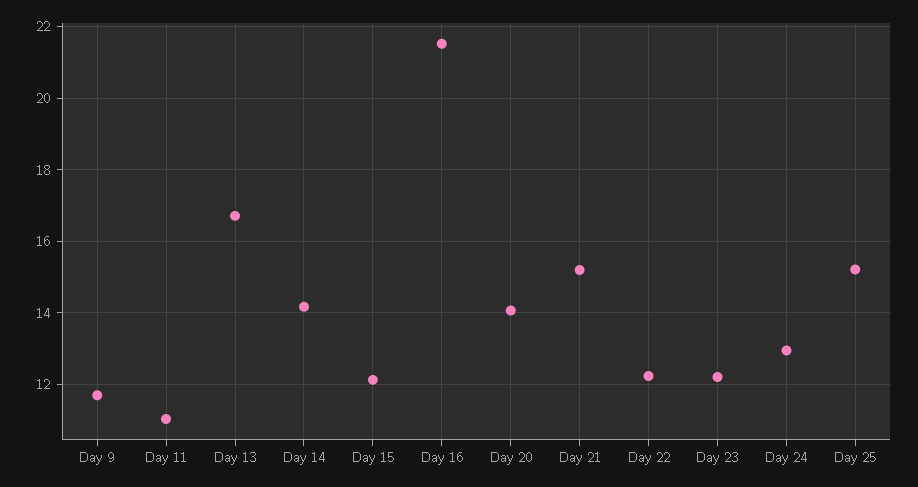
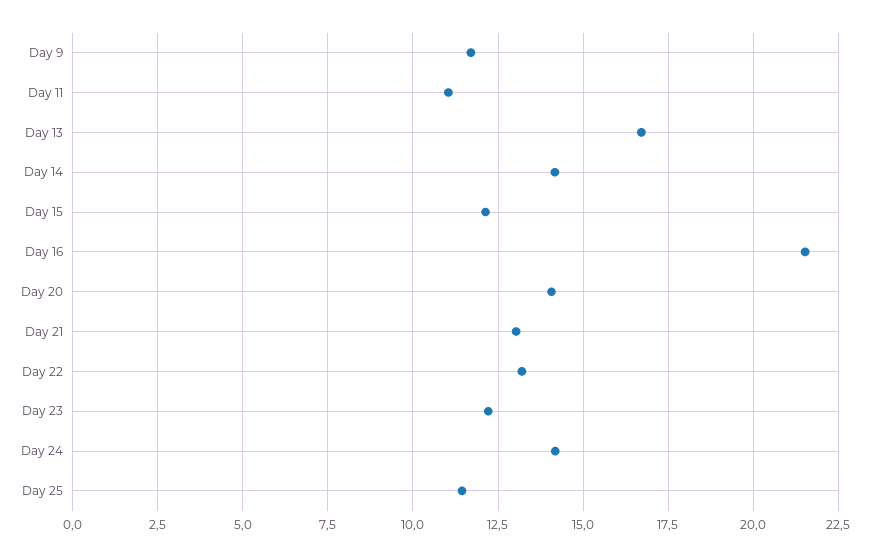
  {
    "Day 9": 11.8,
    "Day 11": 11,
    "Day 13": 16.8,
    "Day 14": 14.2,
    "Day 15": 12.2,
    "Day 16": 21.6,
    "Day 20": 14,
-   "Day 21": 15.2,
+   "Day 21": 13,
-   "Day 22": 12.2,
+   "Day 22": 13.25,
    "Day 23": 12.2,
-   "Day 24": 13,
+   "Day 24": 14.25,
-   "Day 25": 15.2
+   "Day 25": 11.5
  }

